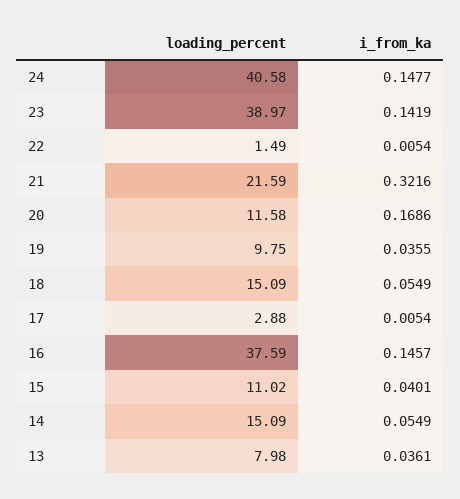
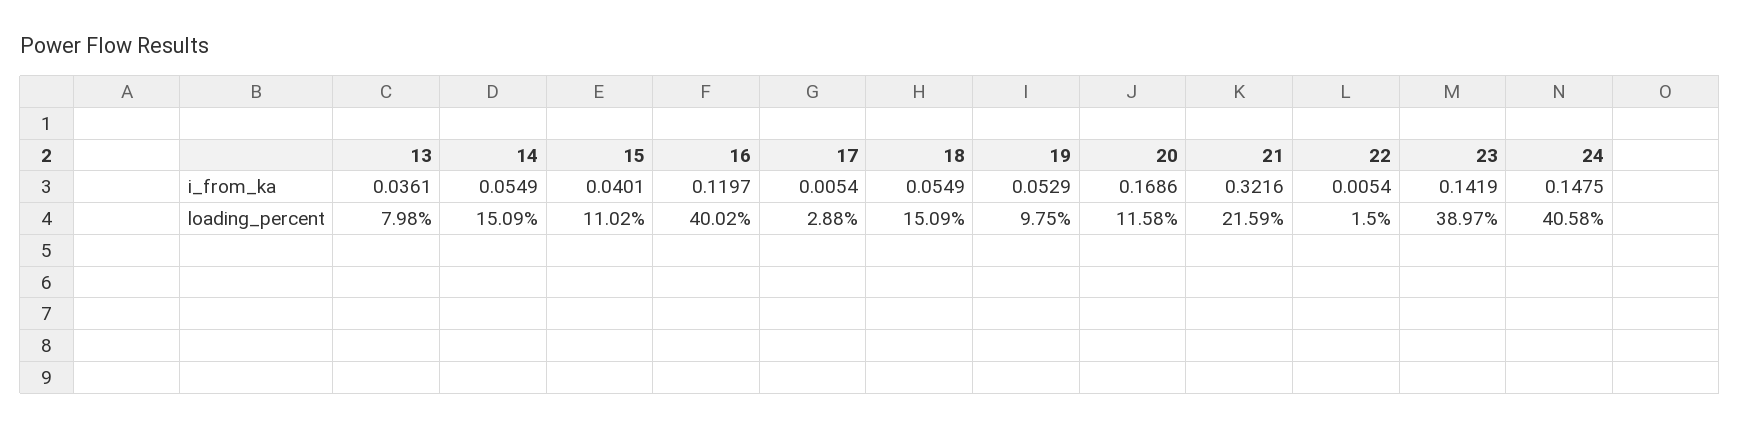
  {
    "loading_percent": {
      "24": 40.58,
      "23": 38.97,
-     "22": 1.49,
+     "22": 1.5,
      "21": 21.59,
      "20": 11.58,
      "19": 9.75,
      "18": 15.09,
      "17": 2.88,
-     "16": 37.59,
+     "16": 40.02,
      "15": 11.02,
      "14": 15.09,
      "13": 7.98
    },
    "i_from_ka": {
-     "24": 0.1477,
+     "24": 0.1475,
      "23": 0.1419,
      "22": 0.0054,
      "21": 0.3216,
      "20": 0.1686,
-     "19": 0.0355,
+     "19": 0.0529,
      "18": 0.0549,
      "17": 0.0054,
-     "16": 0.1457,
+     "16": 0.1197,
      "15": 0.0401,
      "14": 0.0549,
      "13": 0.0361
    }
  }

